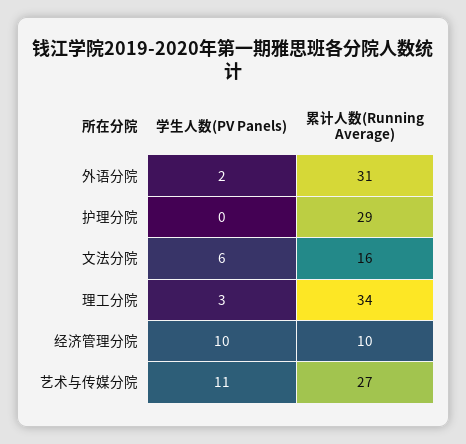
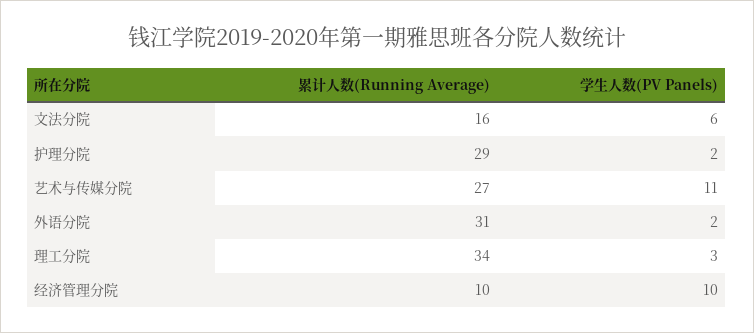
  {
    "学生人数(PV Panels)": {
      "外语分院": 2,
-     "护理分院": 0,
+     "护理分院": 2,
      "文法分院": 6,
      "理工分院": 3,
      "经济管理分院": 10,
      "艺术与传媒分院": 11
    },
    "累计人数(Running Average)": {
      "外语分院": 31,
      "护理分院": 29,
      "文法分院": 16,
      "理工分院": 34,
      "经济管理分院": 10,
      "艺术与传媒分院": 27
    }
  }

